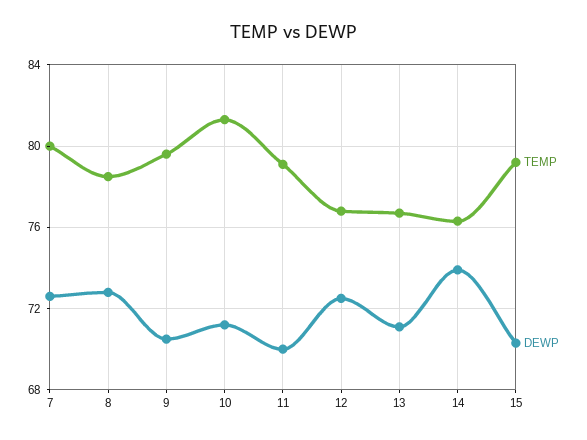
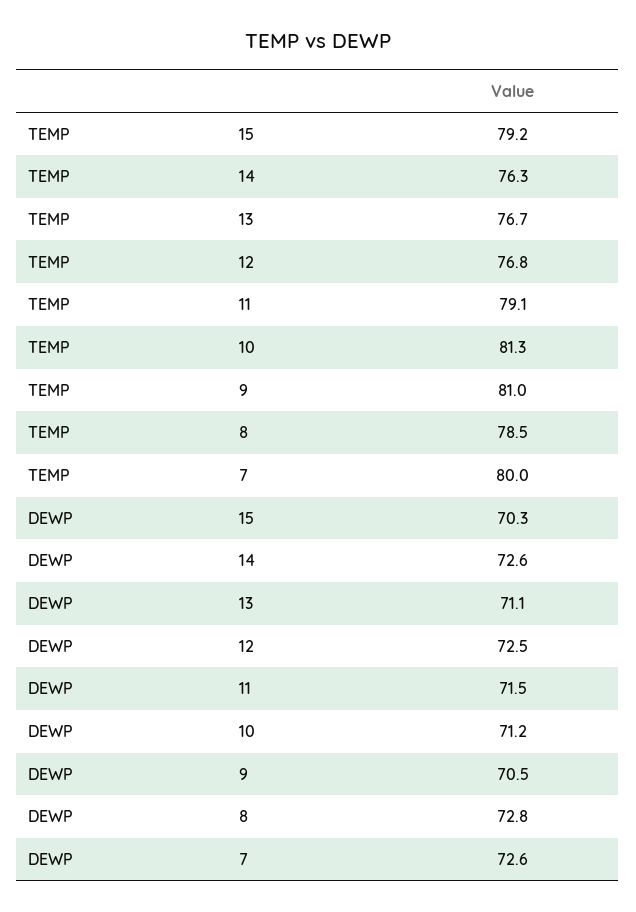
  {
    "TEMP": {
      "7": 80,
      "8": 78.5,
-     "9": 79.5,
+     "9": 81,
      "10": 81.3,
      "11": 79.1,
      "12": 76.8,
      "13": 76.7,
      "14": 76.3,
      "15": 79.2
    },
    "DEWP": {
      "7": 72.6,
      "8": 72.8,
      "9": 70.5,
      "10": 71.2,
-     "11": 70,
+     "11": 71.5,
      "12": 72.5,
      "13": 71.1,
-     "14": 74,
+     "14": 72.6,
      "15": 70.3
    }
  }

